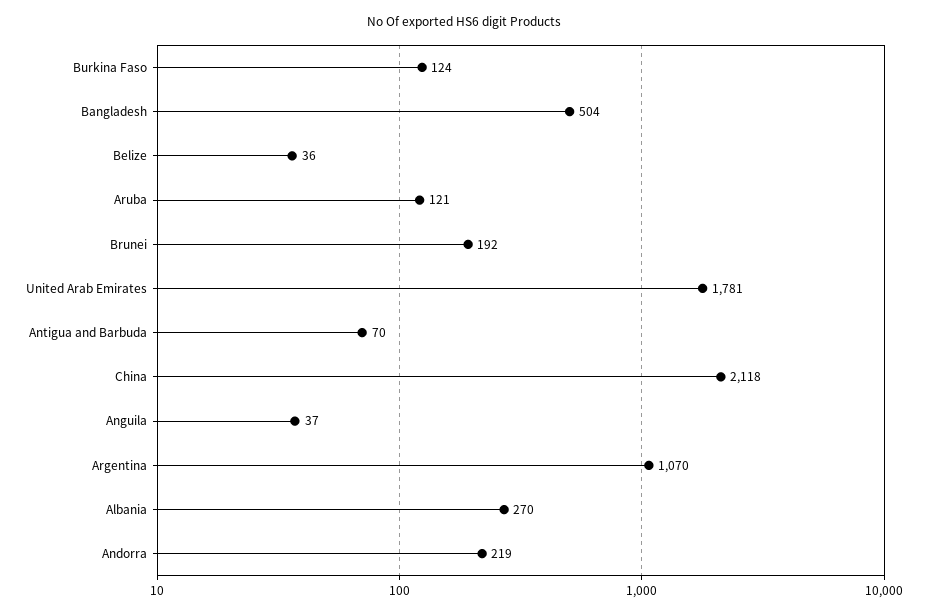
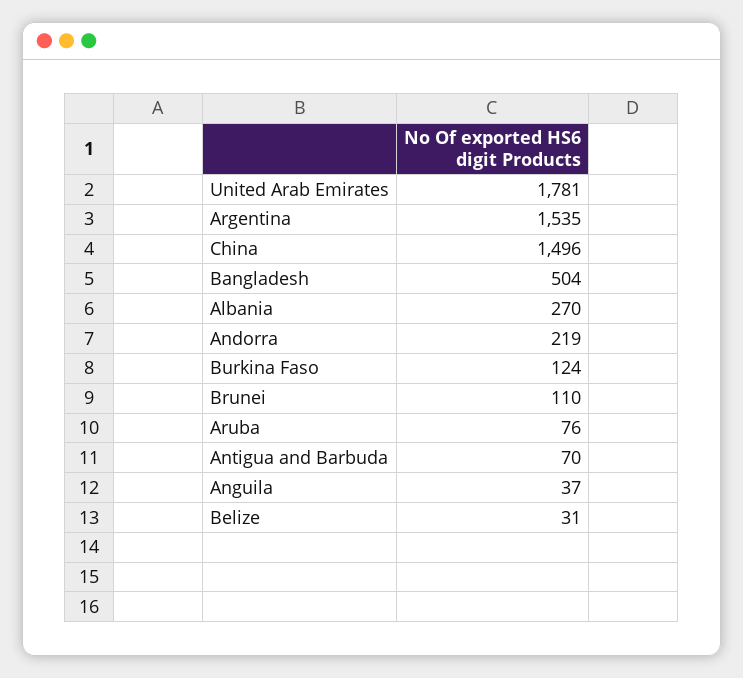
  {
    "Burkina Faso": 124,
    "Bangladesh": 504,
-   "Belize": 36,
+   "Belize": 31,
-   "Aruba": 121,
+   "Aruba": 76,
-   "Brunei": 192,
+   "Brunei": 110,
    "United Arab Emirates": 1781,
    "Antigua and Barbuda": 70,
-   "China": 2118,
+   "China": 1496,
    "Anguila": 37,
-   "Argentina": 1070,
+   "Argentina": 1535,
    "Albania": 270,
    "Andorra": 219
  }

